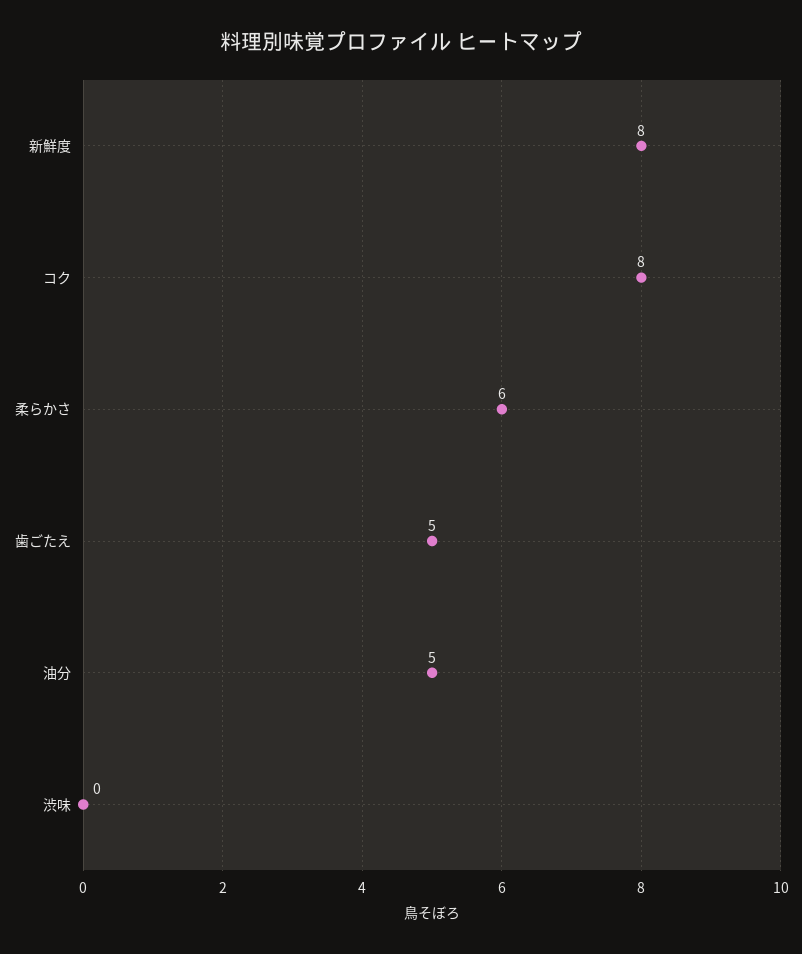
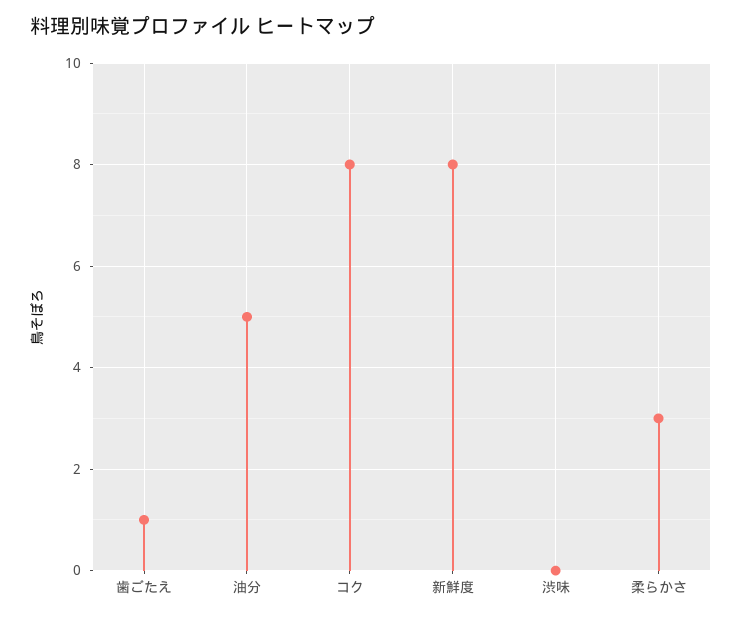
  {
    "新鮮度": 8,
    "コク": 8,
-   "柔らかさ": 6,
+   "柔らかさ": 3,
-   "歯ごたえ": 5,
+   "歯ごたえ": 1,
    "油分": 5,
    "渋味": 0
  }

